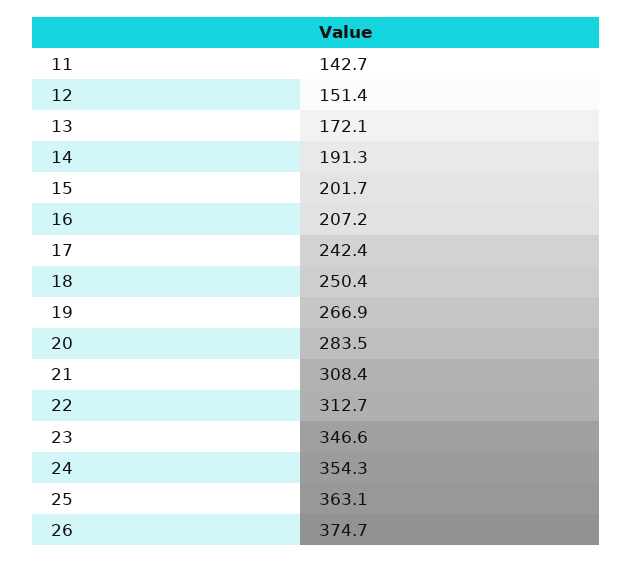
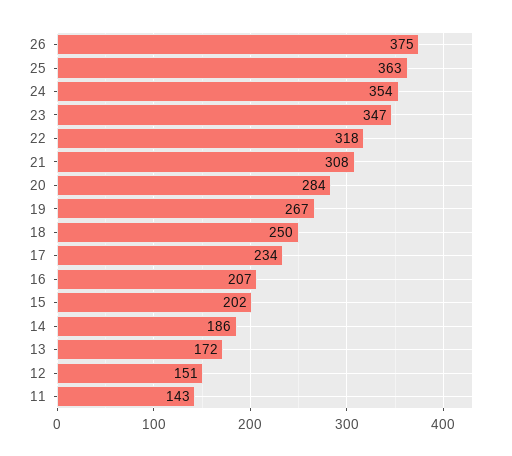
  {
    "11": 142.7,
    "12": 151.4,
    "13": 172.1,
-   "14": 191.3,
+   "14": 186,
    "15": 201.7,
    "16": 207.2,
-   "17": 242.4,
+   "17": 234,
    "18": 250.4,
    "19": 266.9,
    "20": 283.5,
    "21": 308.4,
-   "22": 312.7,
+   "22": 318,
    "23": 346.6,
    "24": 354.3,
    "25": 363.1,
    "26": 374.7
  }

